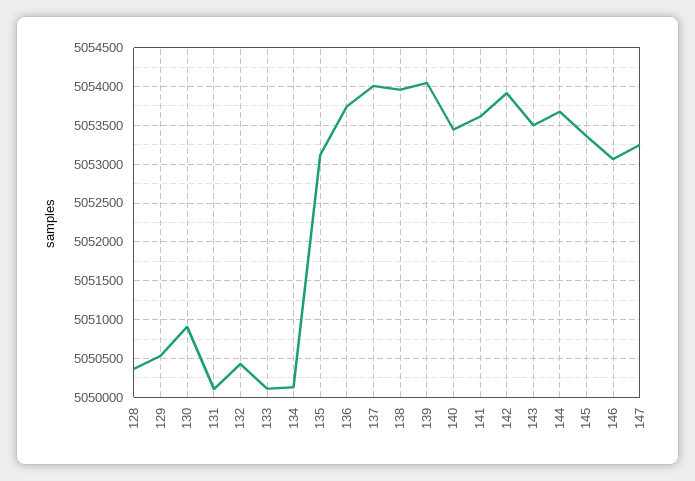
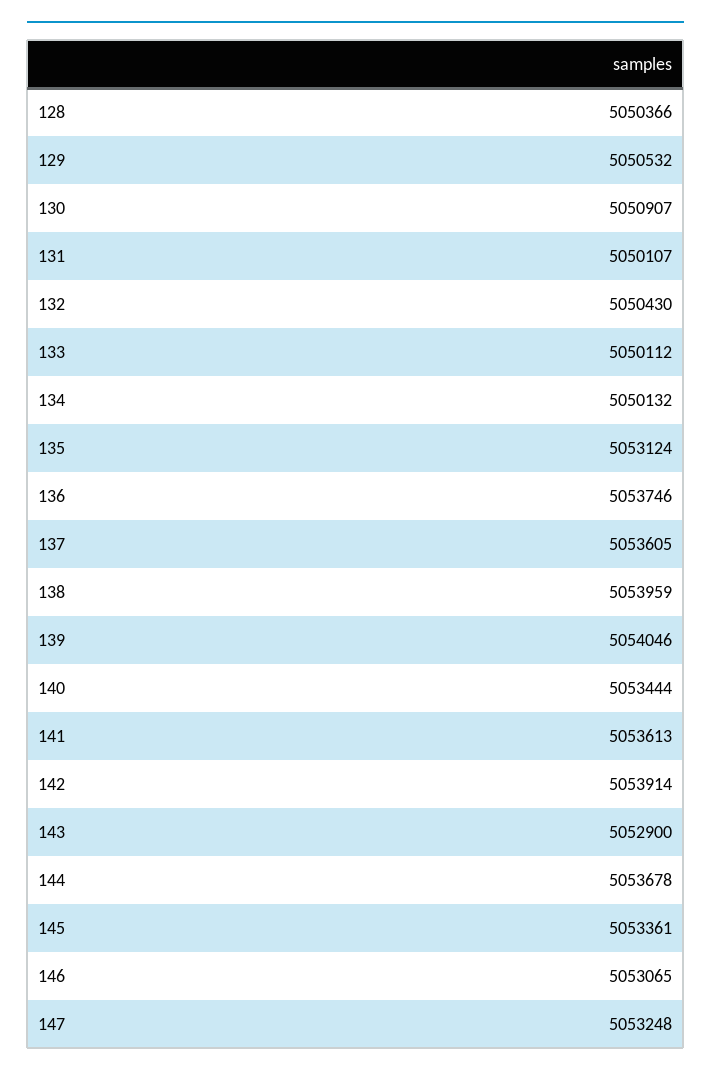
  {
    "128": 5050366,
    "129": 5050532,
    "130": 5050907,
    "131": 5050107,
    "132": 5050430,
    "133": 5050112,
    "134": 5050132,
    "135": 5053124,
    "136": 5053746,
-   "137": 5054000,
+   "137": 5053605,
    "138": 5053959,
    "139": 5054046,
    "140": 5053444,
    "141": 5053613,
    "142": 5053914,
-   "143": 5053500,
+   "143": 5052900,
    "144": 5053678,
    "145": 5053361,
    "146": 5053065,
    "147": 5053248
  }

